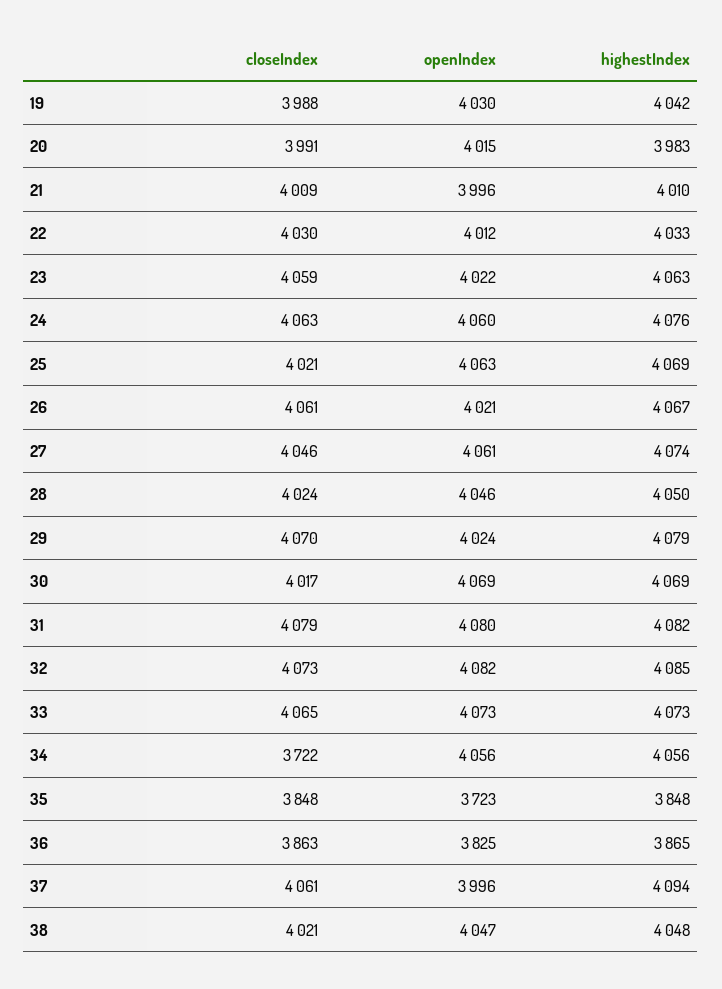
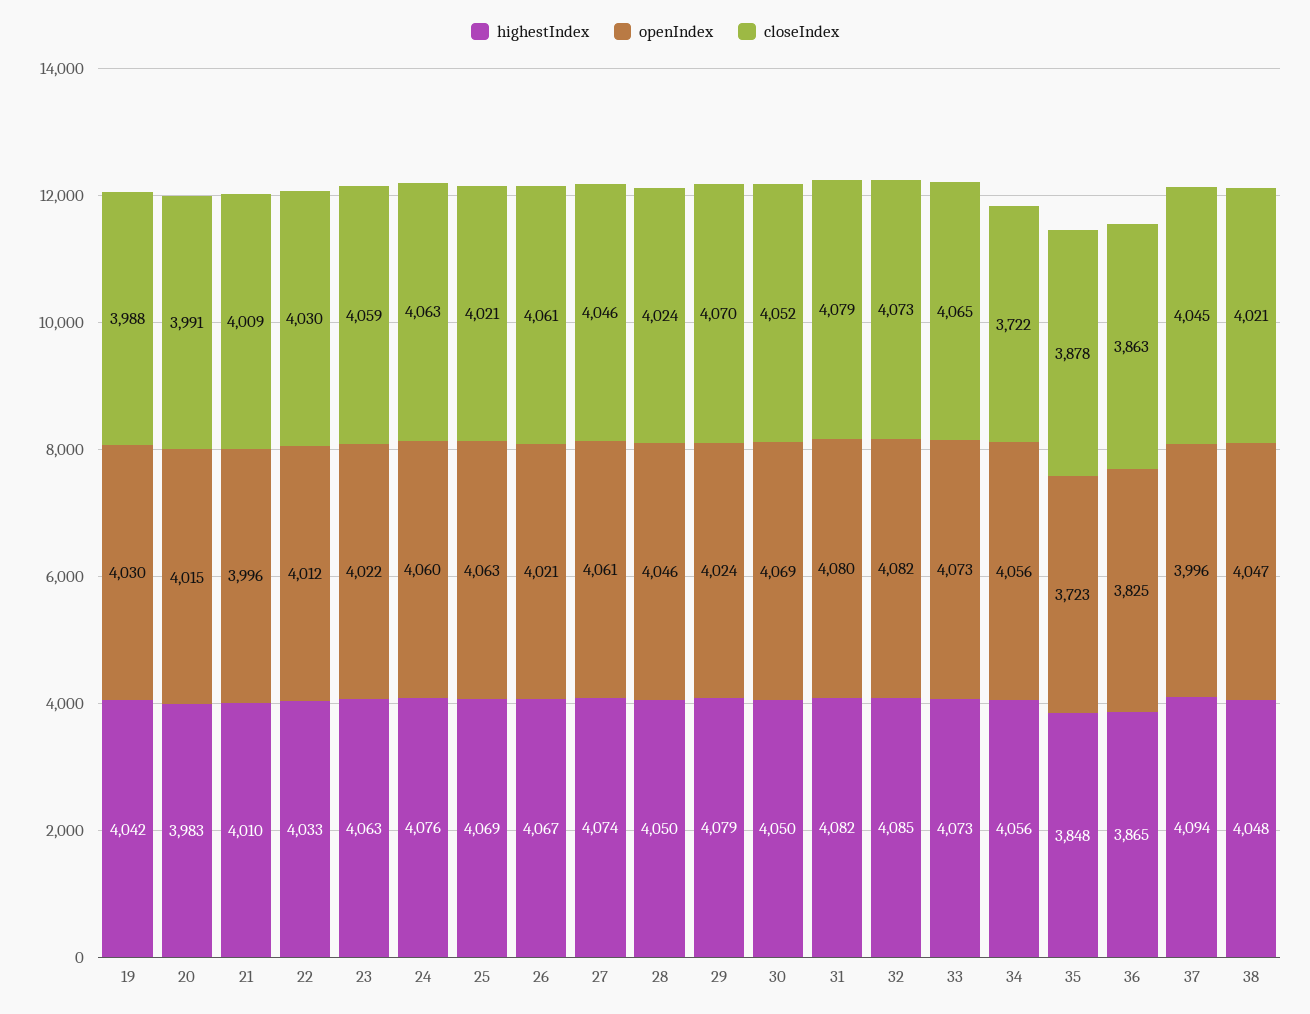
  {
    "closeIndex": {
      "19": 3988,
      "20": 3991,
      "21": 4009,
      "22": 4030,
      "23": 4059,
      "24": 4063,
      "25": 4021,
      "26": 4061,
      "27": 4046,
      "28": 4024,
      "29": 4070,
-     "30": 4017,
+     "30": 4052,
      "31": 4079,
      "32": 4073,
      "33": 4065,
      "34": 3722,
-     "35": 3848,
+     "35": 3878,
      "36": 3863,
-     "37": 4061,
+     "37": 4045,
      "38": 4021
    },
    "openIndex": {
      "19": 4030,
      "20": 4015,
      "21": 3996,
      "22": 4012,
      "23": 4022,
      "24": 4060,
      "25": 4063,
      "26": 4021,
      "27": 4061,
      "28": 4046,
      "29": 4024,
      "30": 4069,
      "31": 4080,
      "32": 4082,
      "33": 4073,
      "34": 4056,
      "35": 3723,
      "36": 3825,
      "37": 3996,
      "38": 4047
    },
    "highestIndex": {
      "19": 4042,
      "20": 3983,
      "21": 4010,
      "22": 4033,
      "23": 4063,
      "24": 4076,
      "25": 4069,
      "26": 4067,
      "27": 4074,
      "28": 4050,
      "29": 4079,
-     "30": 4069,
+     "30": 4050,
      "31": 4082,
      "32": 4085,
      "33": 4073,
      "34": 4056,
      "35": 3848,
      "36": 3865,
      "37": 4094,
      "38": 4048
    }
  }

